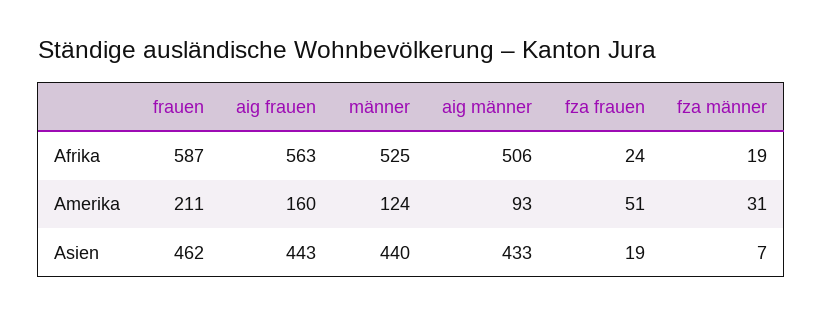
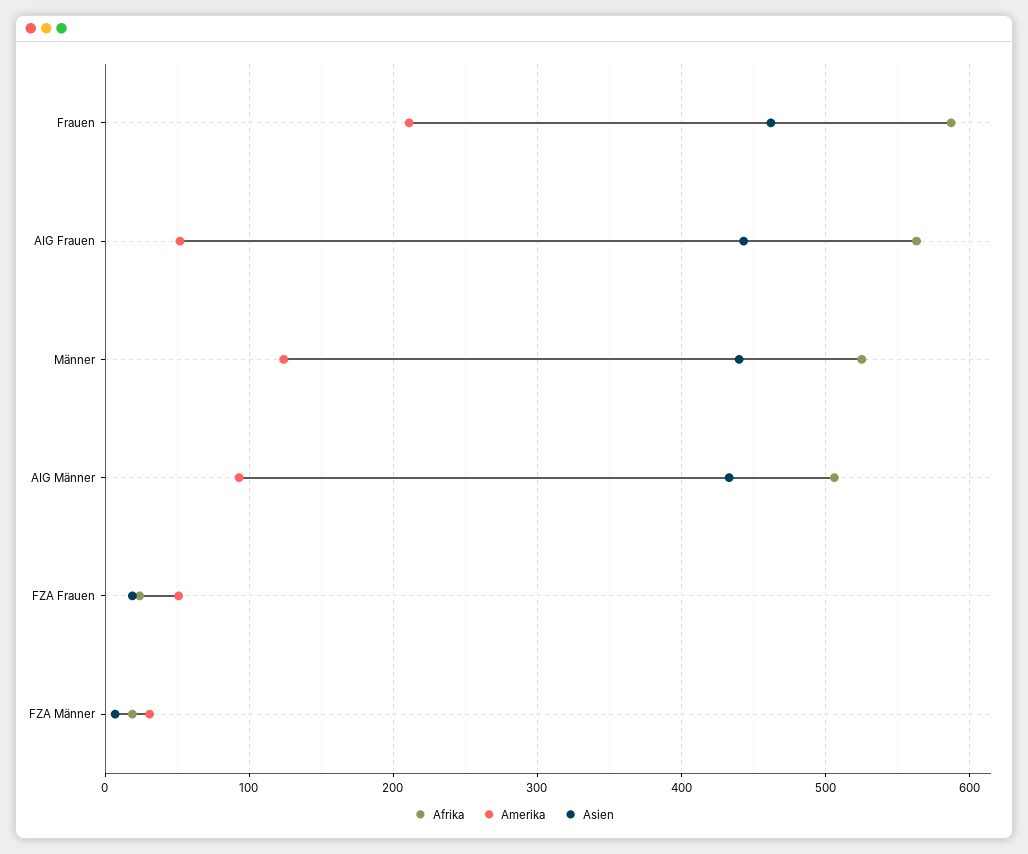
  {
    "Afrika": {
      "frauen": 587,
      "aig frauen": 563,
      "männer": 525,
      "aig männer": 506,
      "fza frauen": 24,
      "fza männer": 19
    },
    "Amerika": {
      "frauen": 211,
-     "aig frauen": 160,
+     "aig frauen": 50,
      "männer": 124,
      "aig männer": 93,
      "fza frauen": 51,
      "fza männer": 31
    },
    "Asien": {
      "frauen": 462,
      "aig frauen": 443,
      "männer": 440,
      "aig männer": 433,
      "fza frauen": 19,
      "fza männer": 7
    }
  }

